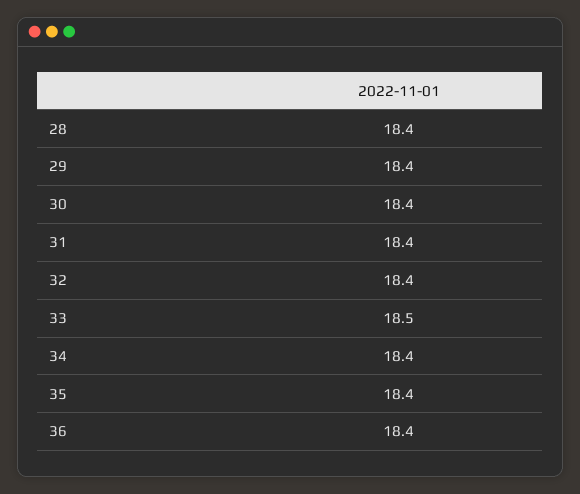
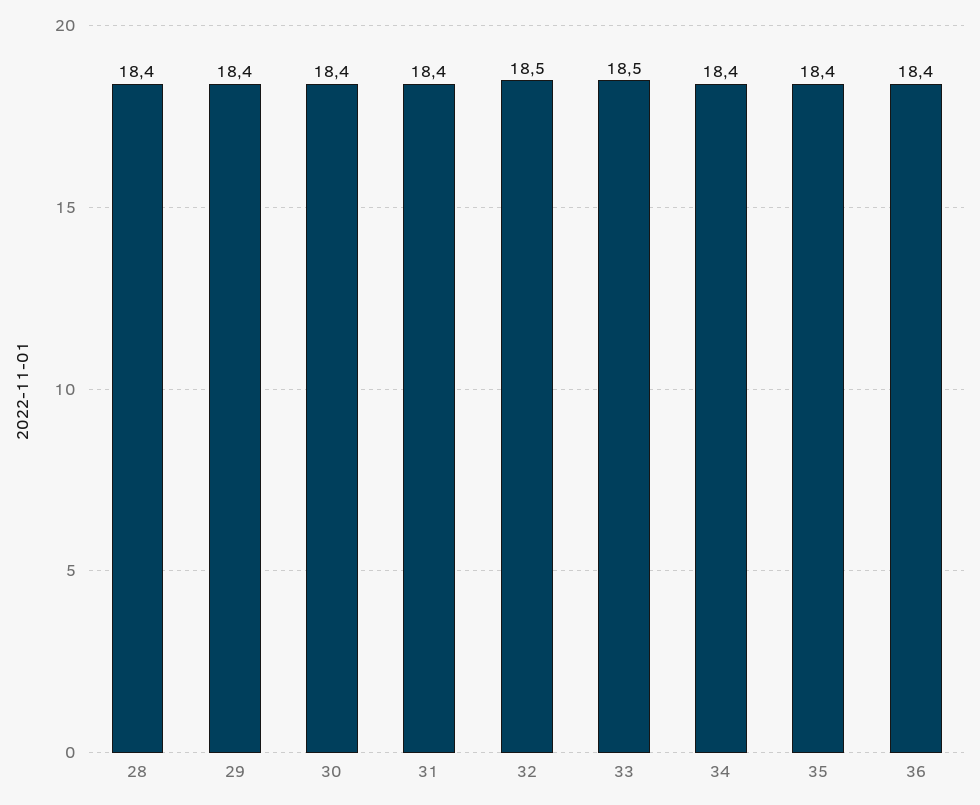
  {
    "28": 18.4,
    "29": 18.4,
    "30": 18.4,
    "31": 18.4,
-   "32": 18.4,
+   "32": 18.5,
    "33": 18.5,
    "34": 18.4,
    "35": 18.4,
    "36": 18.4
  }

